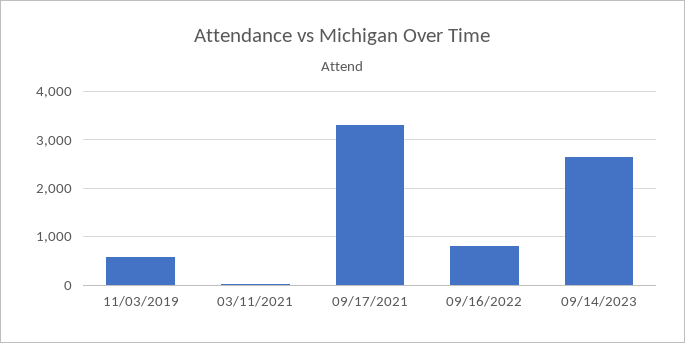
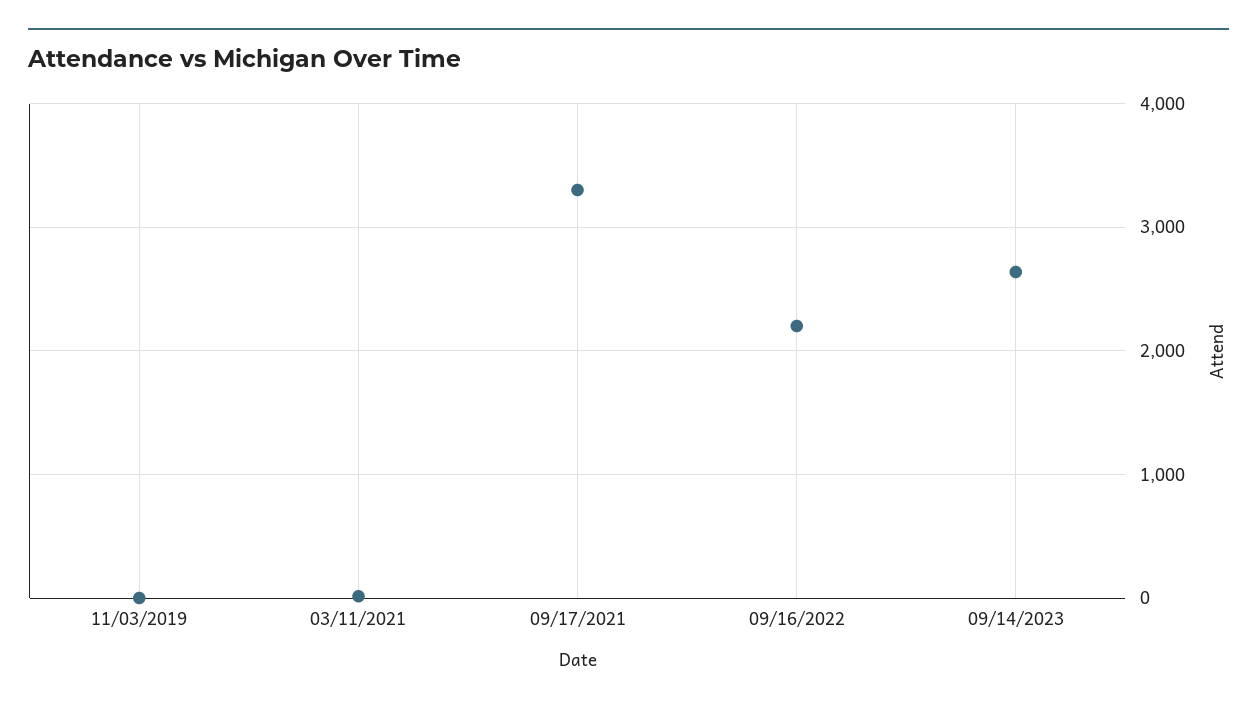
  {
-   "11/03/2019": 600,
+   "11/03/2019": 0,
    "03/11/2021": 0,
    "09/17/2021": 3300,
-   "09/16/2022": 800,
+   "09/16/2022": 2200,
    "09/14/2023": 2600
  }

